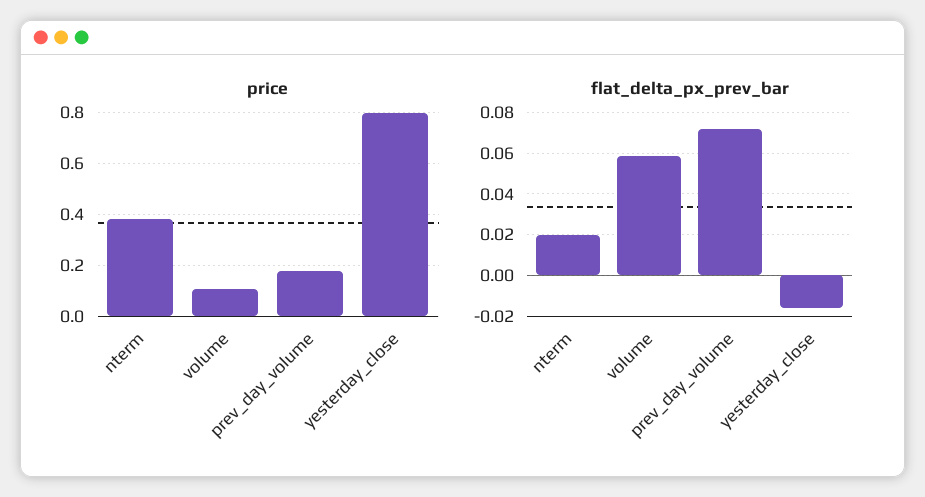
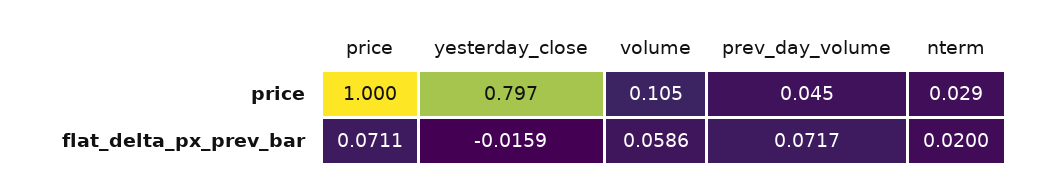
  {
    "price": {
-     "nterm": 0.375,
+     "nterm": 0.029,
      "volume": 0.105,
-     "prev_day_volume": 0.175,
+     "prev_day_volume": 0.045,
-     "yesterday_close": 0.797
+     "yesterday_close": 0.797,
+     "price": 1
    },
    "flat_delta_px_prev_bar": {
      "nterm": 0.02,
      "volume": 0.0586,
      "prev_day_volume": 0.0717,
-     "yesterday_close": -0.0159
+     "yesterday_close": -0.0159,
+     "price": 0.0711
    }
  }

